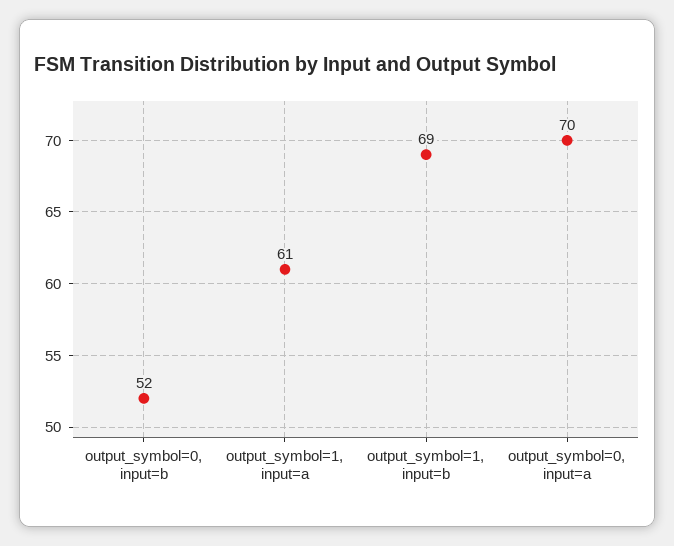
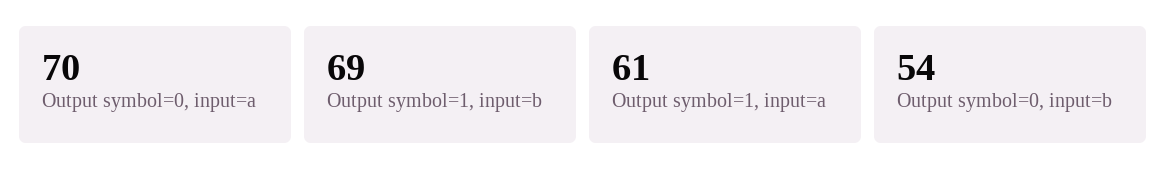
  {
-   "output_symbol=0, input=b": 52,
+   "output_symbol=0, input=b": 54,
    "output_symbol=1, input=a": 61,
    "output_symbol=1, input=b": 69,
    "output_symbol=0, input=a": 70
  }

